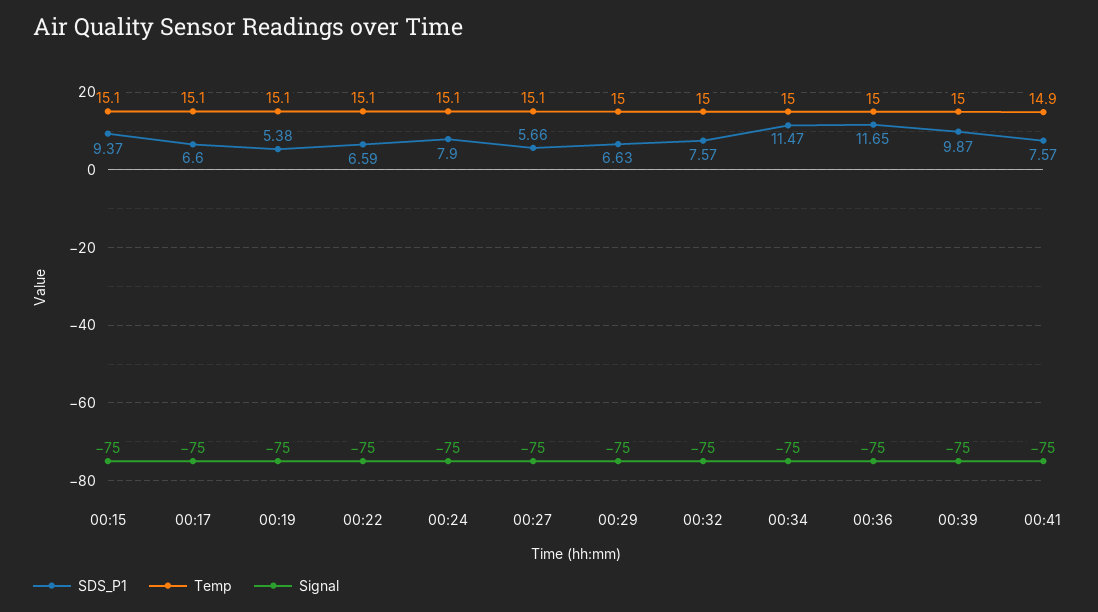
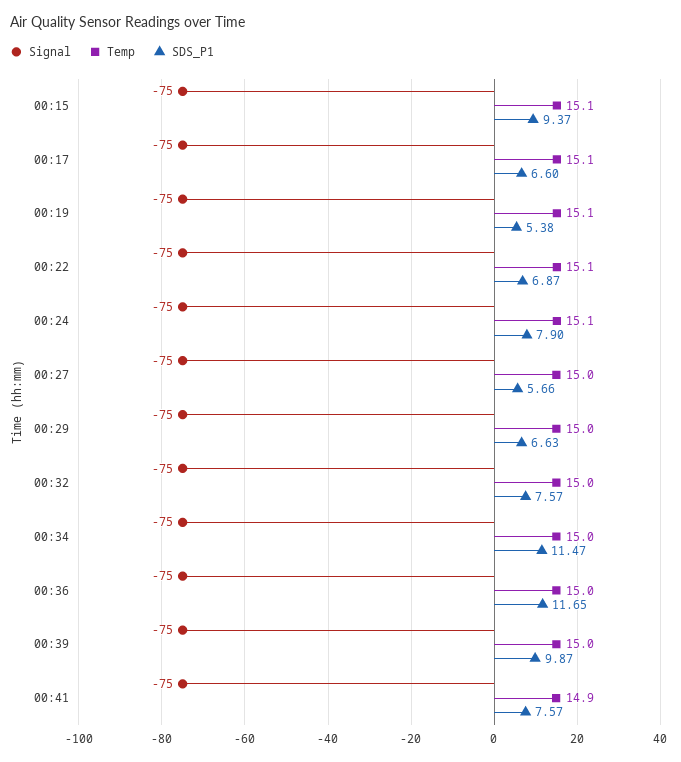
  {
    "SDS_P1": {
      "00:15": 9.37,
      "00:17": 6.6,
      "00:19": 5.38,
-     "00:22": 6.59,
+     "00:22": 6.87,
      "00:24": 7.9,
      "00:27": 5.66,
      "00:29": 6.63,
      "00:32": 7.57,
      "00:34": 11.47,
      "00:36": 11.65,
      "00:39": 9.87,
      "00:41": 7.57
    },
    "Temp": {
      "00:15": 15.1,
      "00:17": 15.1,
      "00:19": 15.1,
      "00:22": 15.1,
      "00:24": 15.1,
-     "00:27": 15.1,
+     "00:27": 15,
      "00:29": 15,
      "00:32": 15,
      "00:34": 15,
      "00:36": 15,
      "00:39": 15,
      "00:41": 14.9
    },
    "Signal": {
      "00:15": -75,
      "00:17": -75,
      "00:19": -75,
      "00:22": -75,
      "00:24": -75,
      "00:27": -75,
      "00:29": -75,
      "00:32": -75,
      "00:34": -75,
      "00:36": -75,
      "00:39": -75,
      "00:41": -75
    }
  }

